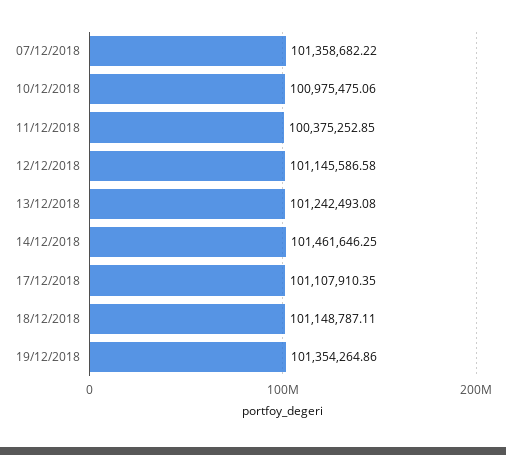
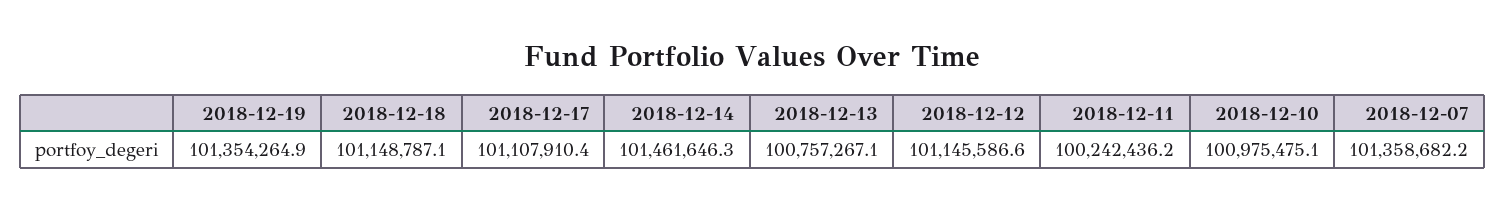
  {
    "07/12/2018": 101358682.22,
    "10/12/2018": 100975475.06,
-   "11/12/2018": 100375252.85,
+   "11/12/2018": 100242436.2,
    "12/12/2018": 101145586.58,
-   "13/12/2018": 101242493.08,
+   "13/12/2018": 100757267.1,
    "14/12/2018": 101461646.25,
    "17/12/2018": 101107910.35,
    "18/12/2018": 101148787.11,
    "19/12/2018": 101354264.86
  }

